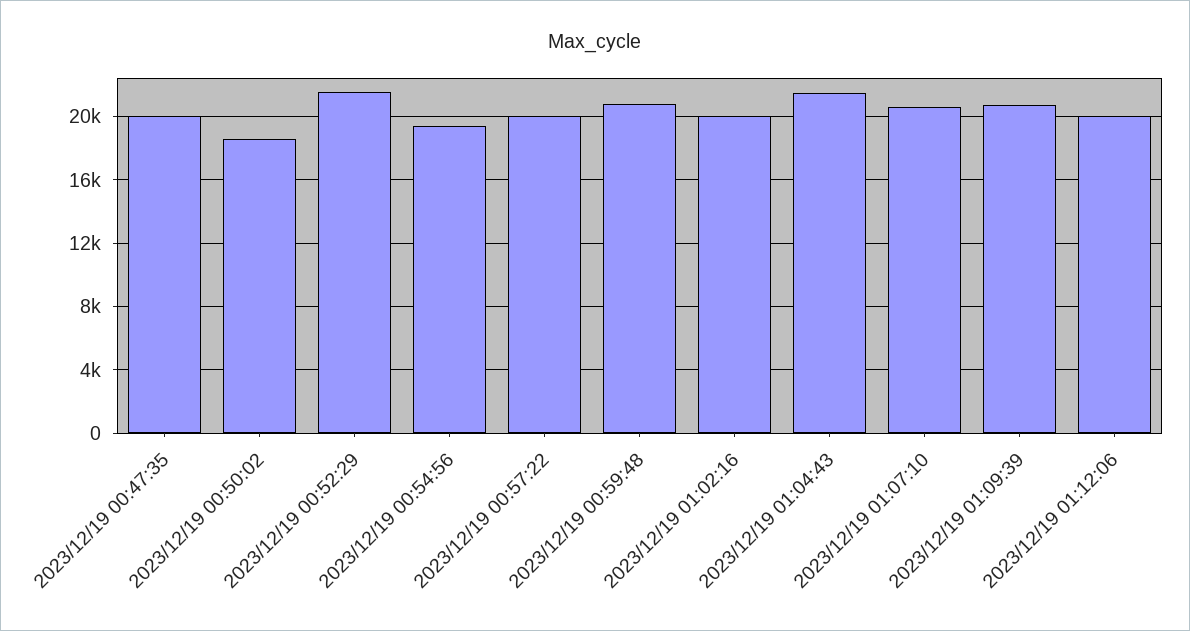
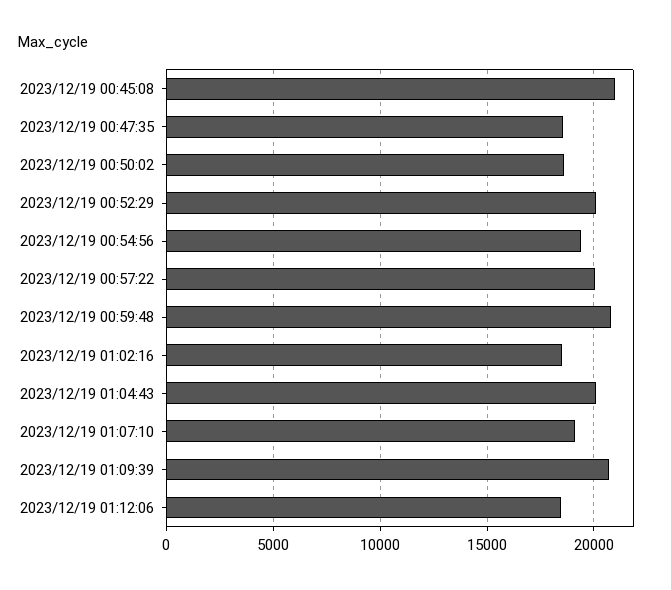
  {
-   "2023/12/19 00:47:35": 20000,
+   "2023/12/19 00:47:35": 18500,
    "2023/12/19 00:50:02": 18500,
-   "2023/12/19 00:52:29": 21500,
+   "2023/12/19 00:52:29": 20000,
    "2023/12/19 00:54:56": 19500,
    "2023/12/19 00:57:22": 20000,
    "2023/12/19 00:59:48": 21000,
-   "2023/12/19 01:02:16": 20000,
+   "2023/12/19 01:02:16": 18500,
-   "2023/12/19 01:04:43": 21500,
+   "2023/12/19 01:04:43": 20000,
-   "2023/12/19 01:07:10": 20500,
+   "2023/12/19 01:07:10": 19000,
    "2023/12/19 01:09:39": 20500,
-   "2023/12/19 01:12:06": 20000
+   "2023/12/19 01:12:06": 18500,
+   "2023/12/19 00:45:08": 21000
  }

